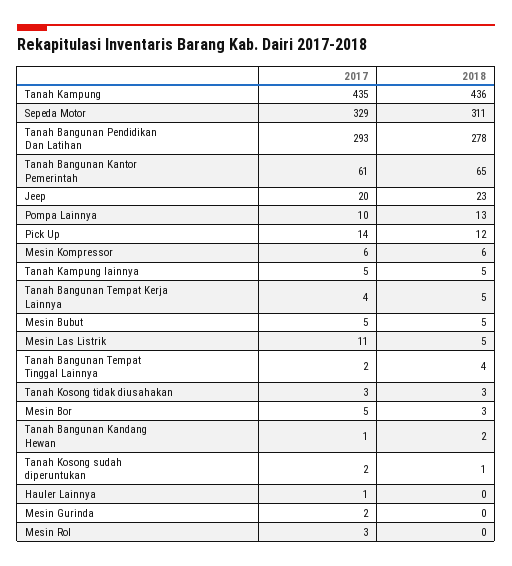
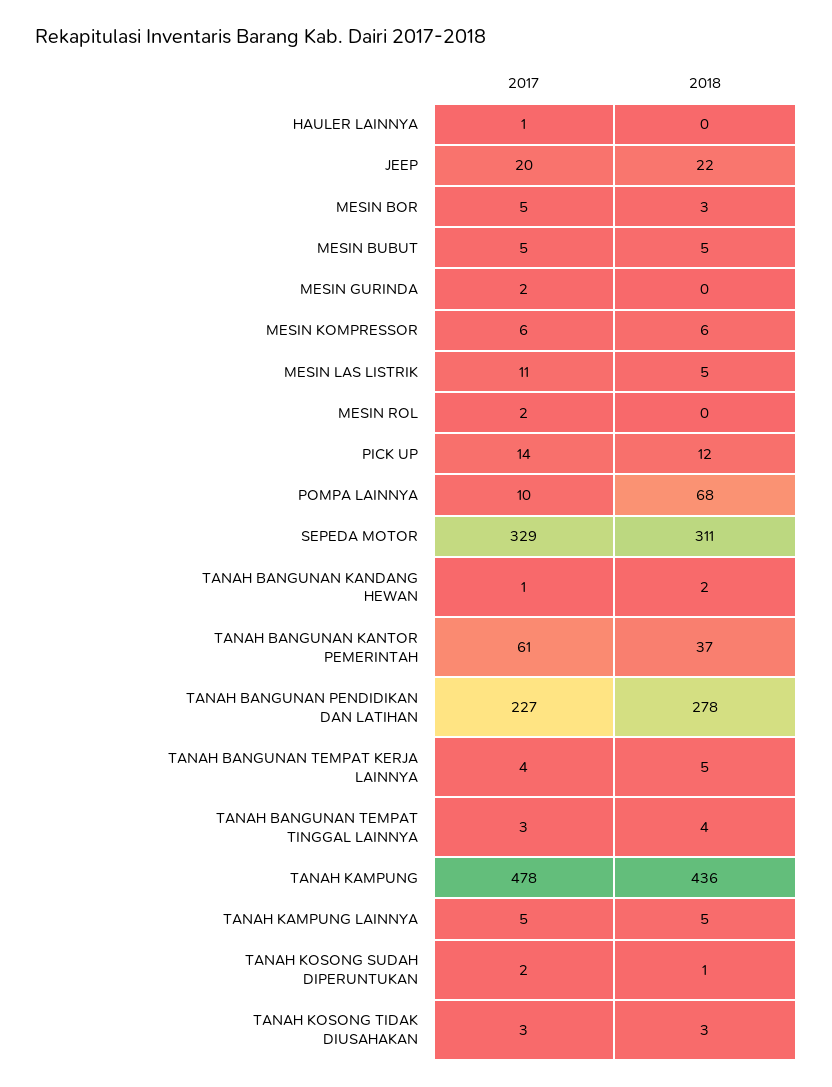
  {
    "2017": {
-     "Tanah Kampung": 435,
+     "Tanah Kampung": 478,
      "Sepeda Motor": 329,
-     "Tanah Bangunan Pendidikan Dan Latihan": 293,
+     "Tanah Bangunan Pendidikan Dan Latihan": 227,
      "Tanah Bangunan Kantor Pemerintah": 61,
      "Jeep": 20,
      "Pompa Lainnya": 10,
      "Pick Up": 14,
      "Mesin Kompressor": 6,
      "Tanah Kampung lainnya": 5,
      "Tanah Bangunan Tempat Kerja Lainnya": 4,
      "Mesin Bubut": 5,
      "Mesin Las Listrik": 11,
-     "Tanah Bangunan Tempat Tinggal Lainnya": 2,
+     "Tanah Bangunan Tempat Tinggal Lainnya": 3,
      "Tanah Kosong tidak diusahakan": 3,
      "Mesin Bor": 5,
      "Tanah Bangunan Kandang Hewan": 1,
      "Tanah Kosong sudah diperuntukan": 2,
      "Hauler Lainnya": 1,
      "Mesin Gurinda": 2,
-     "Mesin Rol": 3
+     "Mesin Rol": 2
    },
    "2018": {
      "Tanah Kampung": 436,
      "Sepeda Motor": 311,
      "Tanah Bangunan Pendidikan Dan Latihan": 278,
-     "Tanah Bangunan Kantor Pemerintah": 65,
+     "Tanah Bangunan Kantor Pemerintah": 37,
-     "Jeep": 23,
+     "Jeep": 22,
-     "Pompa Lainnya": 13,
+     "Pompa Lainnya": 68,
      "Pick Up": 12,
      "Mesin Kompressor": 6,
      "Tanah Kampung lainnya": 5,
      "Tanah Bangunan Tempat Kerja Lainnya": 5,
      "Mesin Bubut": 5,
      "Mesin Las Listrik": 5,
      "Tanah Bangunan Tempat Tinggal Lainnya": 4,
      "Tanah Kosong tidak diusahakan": 3,
      "Mesin Bor": 3,
      "Tanah Bangunan Kandang Hewan": 2,
      "Tanah Kosong sudah diperuntukan": 1,
      "Hauler Lainnya": 0,
      "Mesin Gurinda": 0,
      "Mesin Rol": 0
    }
  }

